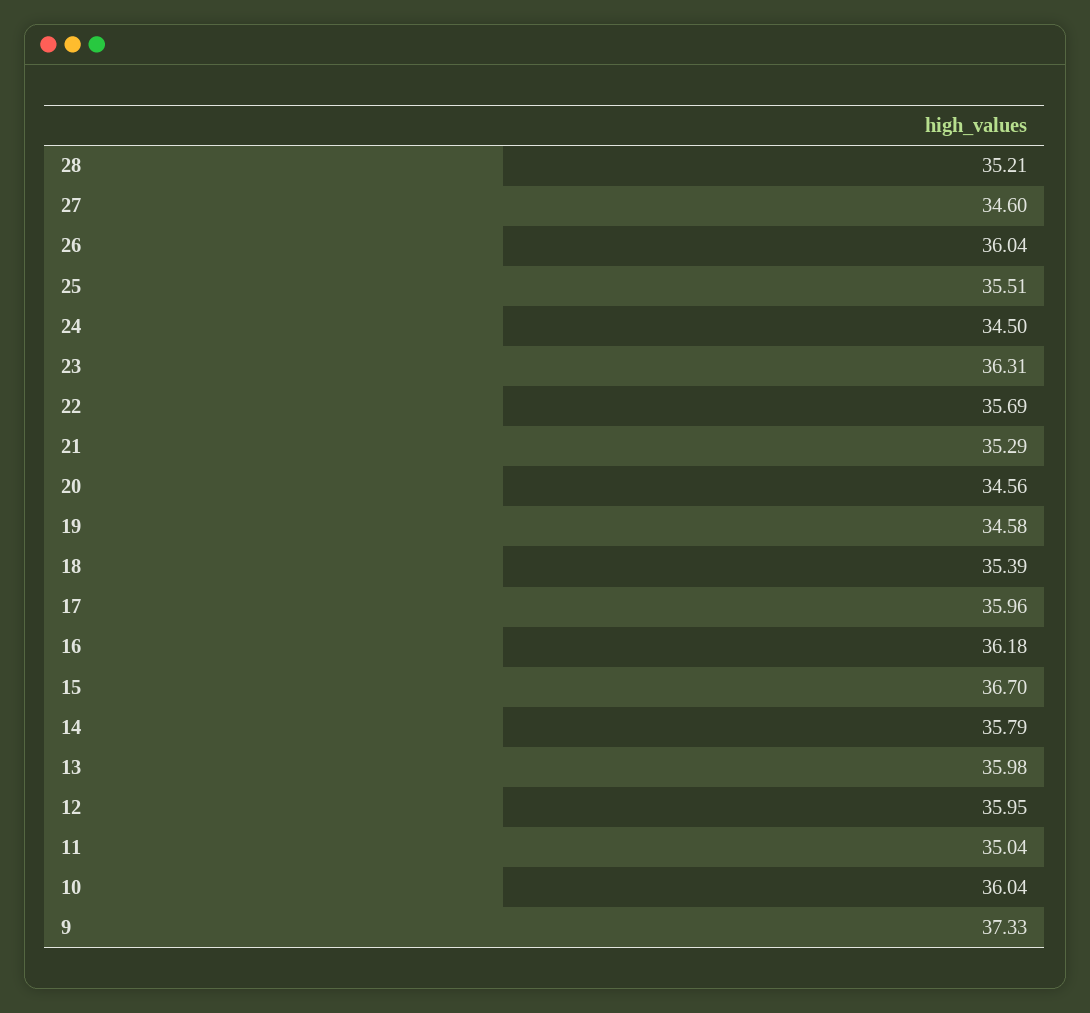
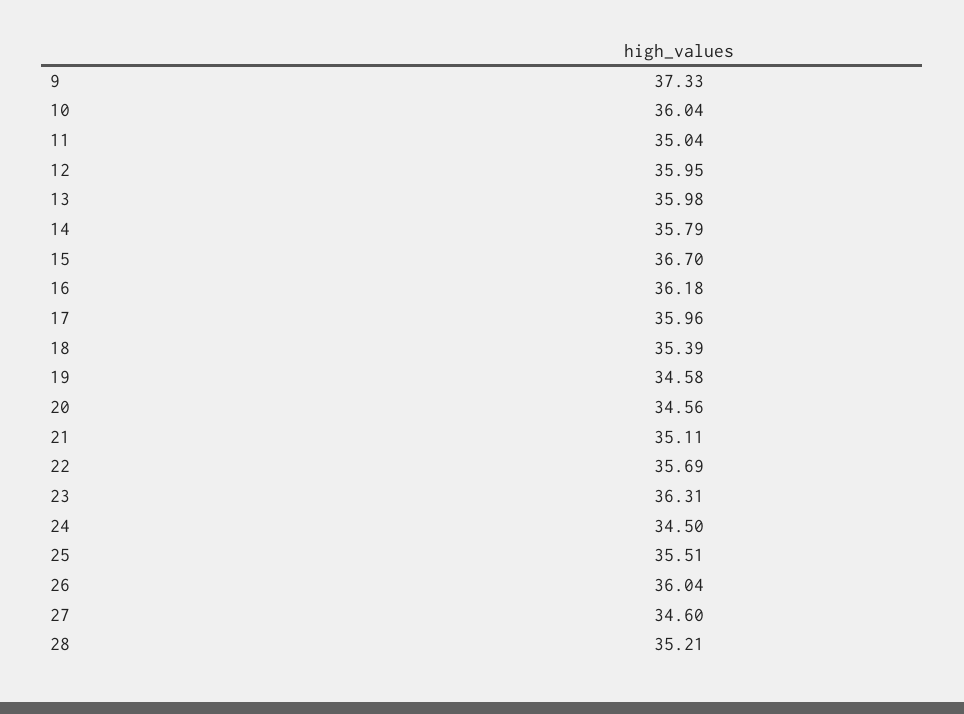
  {
    "28": 35.21,
    "27": 34.6,
    "26": 36.04,
    "25": 35.51,
    "24": 34.5,
    "23": 36.31,
    "22": 35.69,
-   "21": 35.29,
+   "21": 35.11,
    "20": 34.56,
    "19": 34.58,
    "18": 35.39,
    "17": 35.96,
    "16": 36.18,
    "15": 36.7,
    "14": 35.79,
    "13": 35.98,
    "12": 35.95,
    "11": 35.04,
    "10": 36.04,
    "9": 37.33
  }

